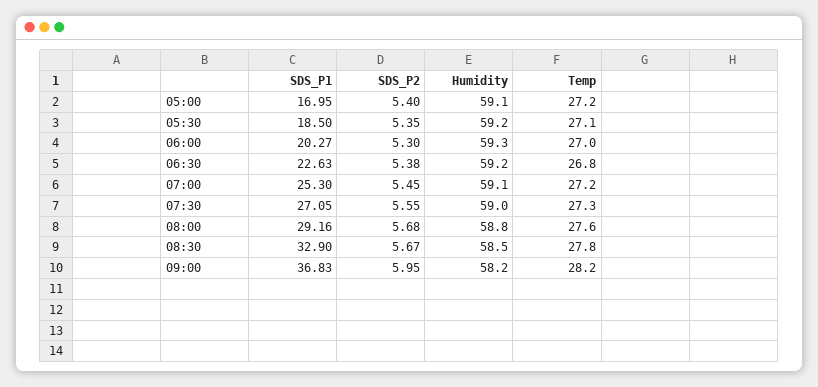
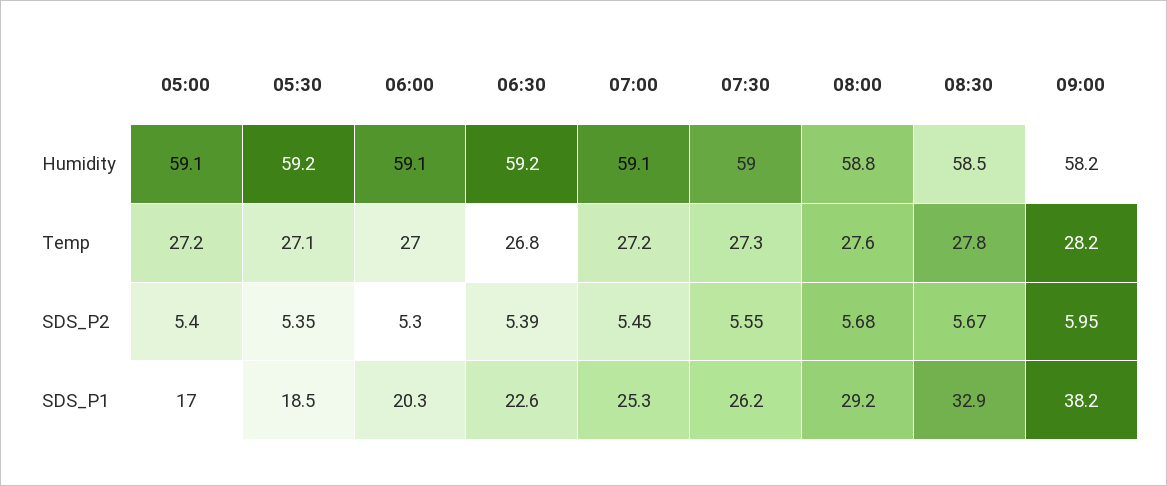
  {
    "SDS_P1": {
      "05:00": 16.95,
      "05:30": 18.5,
      "06:00": 20.27,
      "06:30": 22.63,
      "07:00": 25.3,
-     "07:30": 27.05,
+     "07:30": 26.2,
      "08:00": 29.16,
      "08:30": 32.9,
-     "09:00": 36.83
+     "09:00": 38.2
    },
    "SDS_P2": {
      "05:00": 5.4,
      "05:30": 5.35,
      "06:00": 5.3,
-     "06:30": 5.38,
+     "06:30": 5.39,
      "07:00": 5.45,
      "07:30": 5.55,
      "08:00": 5.68,
      "08:30": 5.67,
      "09:00": 5.95
    },
    "Humidity": {
      "05:00": 59.1,
      "05:30": 59.2,
-     "06:00": 59.3,
+     "06:00": 59.1,
      "06:30": 59.2,
      "07:00": 59.1,
      "07:30": 59,
      "08:00": 58.8,
      "08:30": 58.5,
      "09:00": 58.2
    },
    "Temp": {
      "05:00": 27.2,
      "05:30": 27.1,
      "06:00": 27,
      "06:30": 26.8,
      "07:00": 27.2,
      "07:30": 27.3,
      "08:00": 27.6,
      "08:30": 27.8,
      "09:00": 28.2
    }
  }

